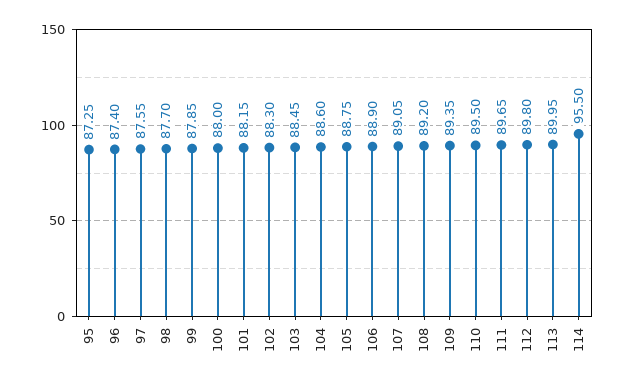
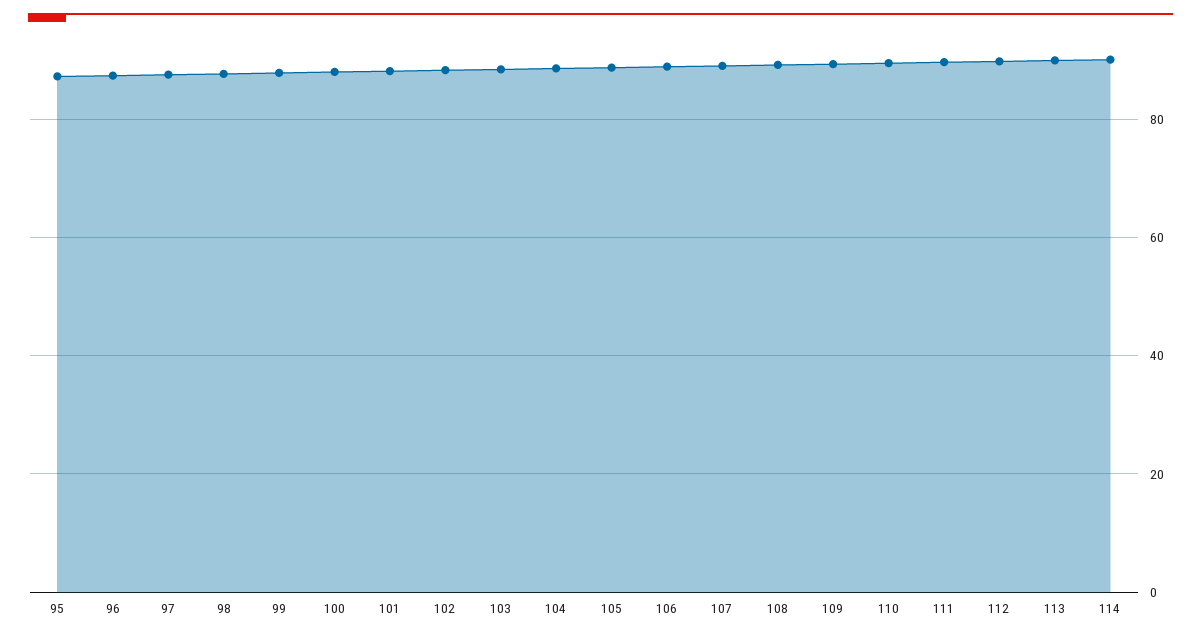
  {
    "95": 87.25,
    "96": 87.4,
    "97": 87.55,
    "98": 87.7,
    "99": 87.85,
    "100": 88,
    "101": 88.15,
    "102": 88.3,
    "103": 88.45,
    "104": 88.6,
    "105": 88.75,
    "106": 88.9,
    "107": 89.05,
    "108": 89.2,
    "109": 89.35,
    "110": 89.5,
    "111": 89.65,
    "112": 89.8,
    "113": 89.95,
-   "114": 95.5
+   "114": 90
  }

